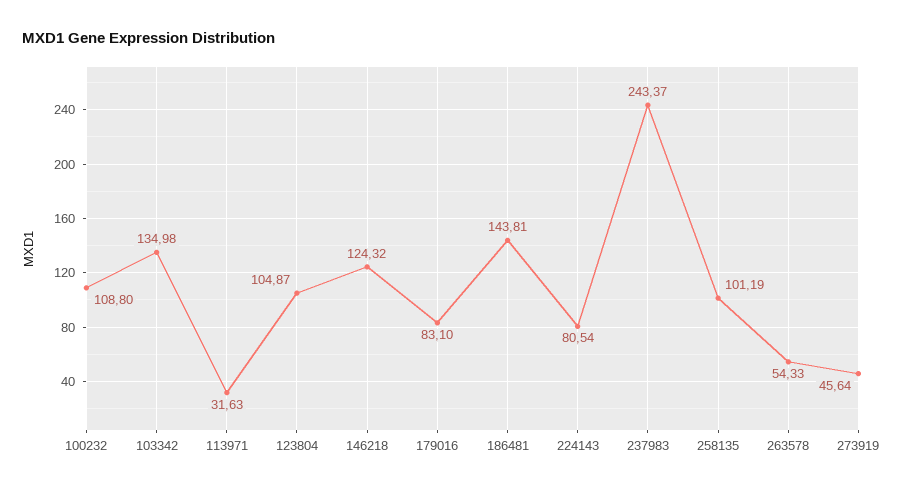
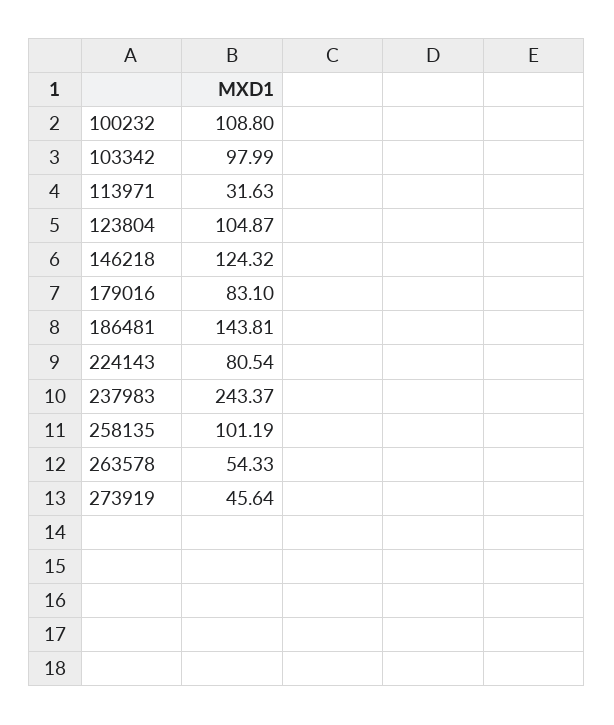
  {
    "100232": 108.8,
-   "103342": 134.98,
+   "103342": 97.99,
    "113971": 31.63,
    "123804": 104.87,
    "146218": 124.32,
    "179016": 83.1,
    "186481": 143.81,
    "224143": 80.54,
    "237983": 243.37,
    "258135": 101.19,
    "263578": 54.33,
    "273919": 45.64
  }

